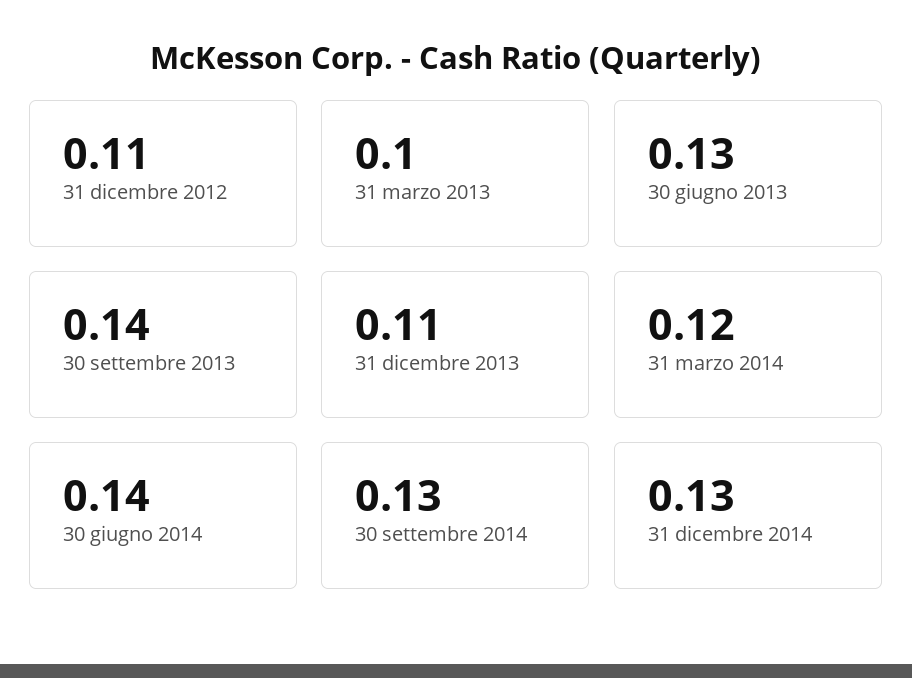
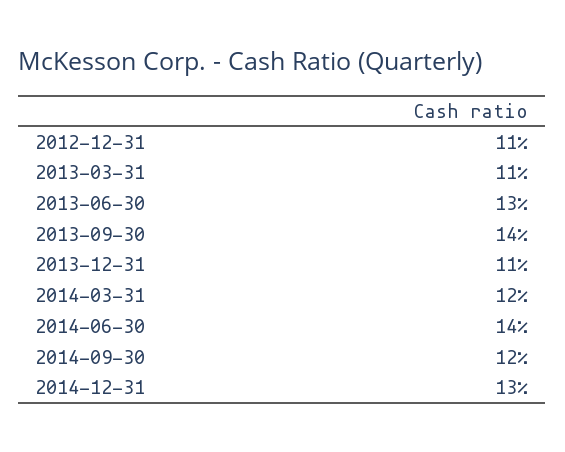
  {
    "31 dicembre 2012": 0.11,
-   "31 marzo 2013": 0.1,
+   "31 marzo 2013": 0.11,
    "30 giugno 2013": 0.13,
    "30 settembre 2013": 0.14,
    "31 dicembre 2013": 0.11,
    "31 marzo 2014": 0.12,
    "30 giugno 2014": 0.14,
-   "30 settembre 2014": 0.13,
+   "30 settembre 2014": 0.12,
    "31 dicembre 2014": 0.13
  }

